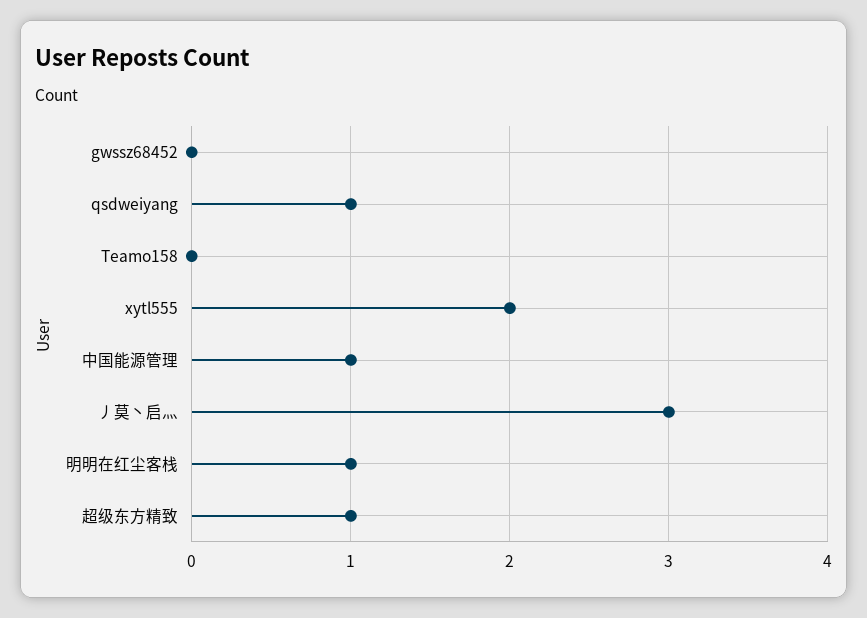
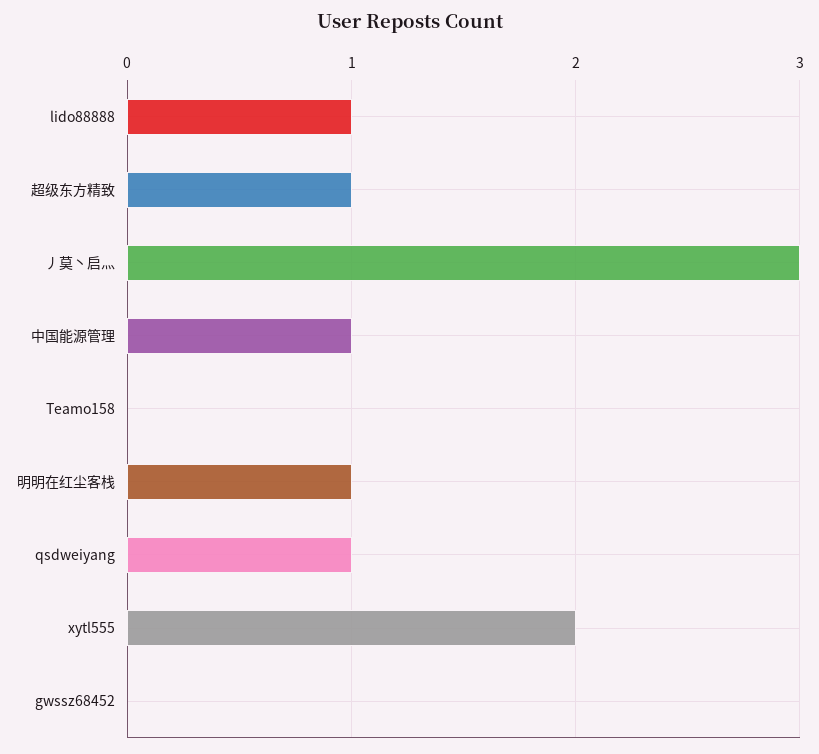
  {
    "gwssz68452": 0,
    "qsdweiyang": 1,
    "Teamo158": 0,
    "xytl555": 2,
    "中国能源管理": 1,
    "丿莫丶启灬": 3,
    "明明在红尘客栈": 1,
-   "超级东方精致": 1
+   "超级东方精致": 1,
+   "lido88888": 1
  }

